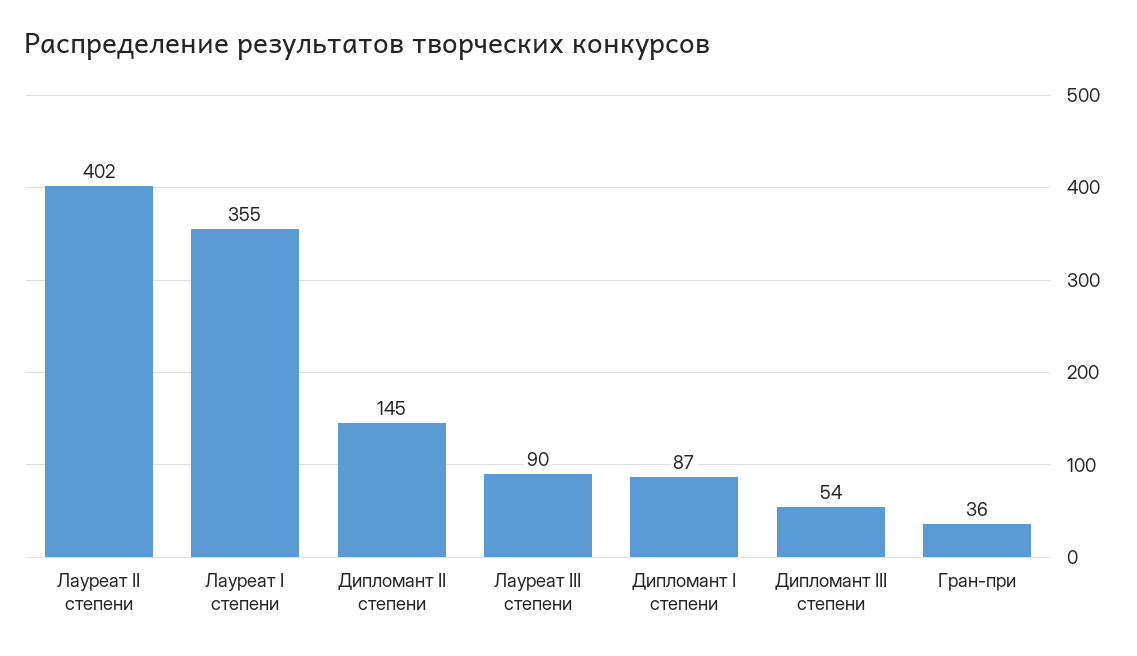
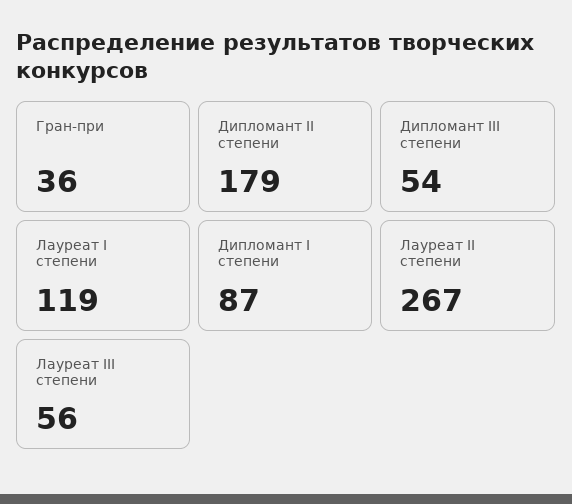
  {
-   "Лауреат II степени": 402,
+   "Лауреат II степени": 267,
-   "Лауреат I степени": 355,
+   "Лауреат I степени": 119,
-   "Дипломант II степени": 145,
+   "Дипломант II степени": 179,
-   "Лауреат III степени": 90,
+   "Лауреат III степени": 56,
    "Дипломант I степени": 87,
    "Дипломант III степени": 54,
    "Гран-при": 36
  }

